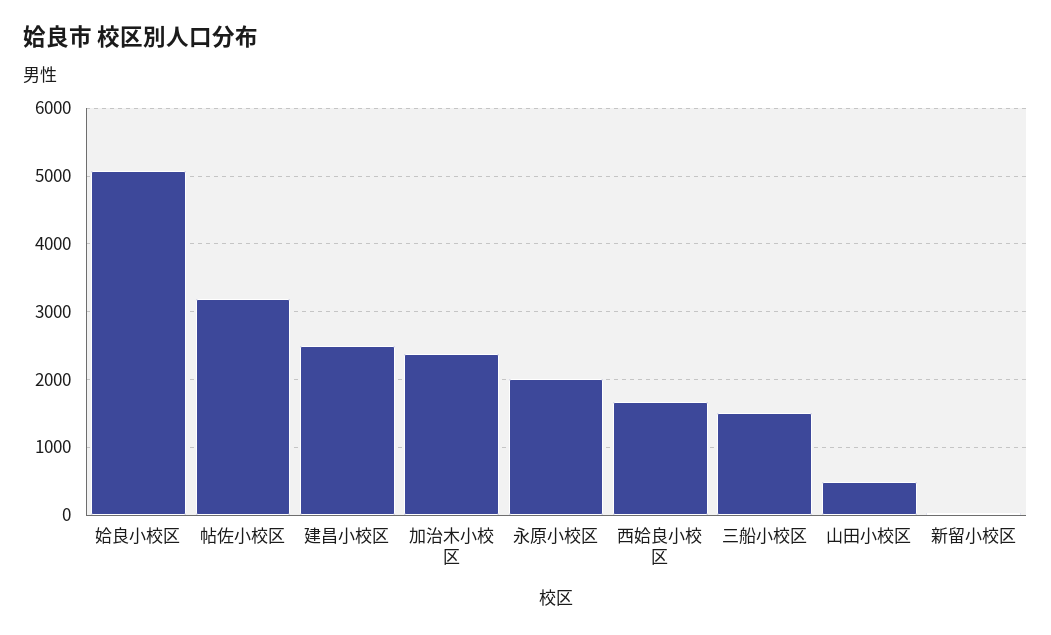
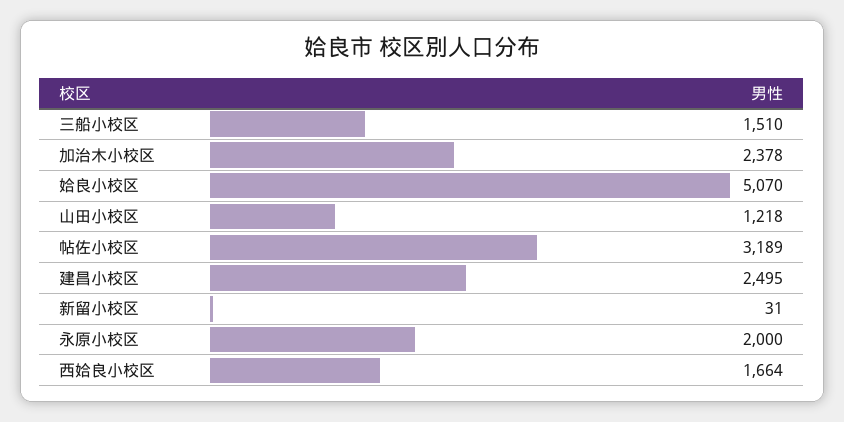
  {
    "姶良小校区": 5070,
    "帖佐小校区": 3189,
    "建昌小校区": 2495,
    "加治木小校区": 2378,
    "永原小校区": 2000,
    "西姶良小校区": 1664,
    "三船小校区": 1510,
-   "山田小校区": 500,
+   "山田小校区": 1218,
    "新留小校区": 31
  }

